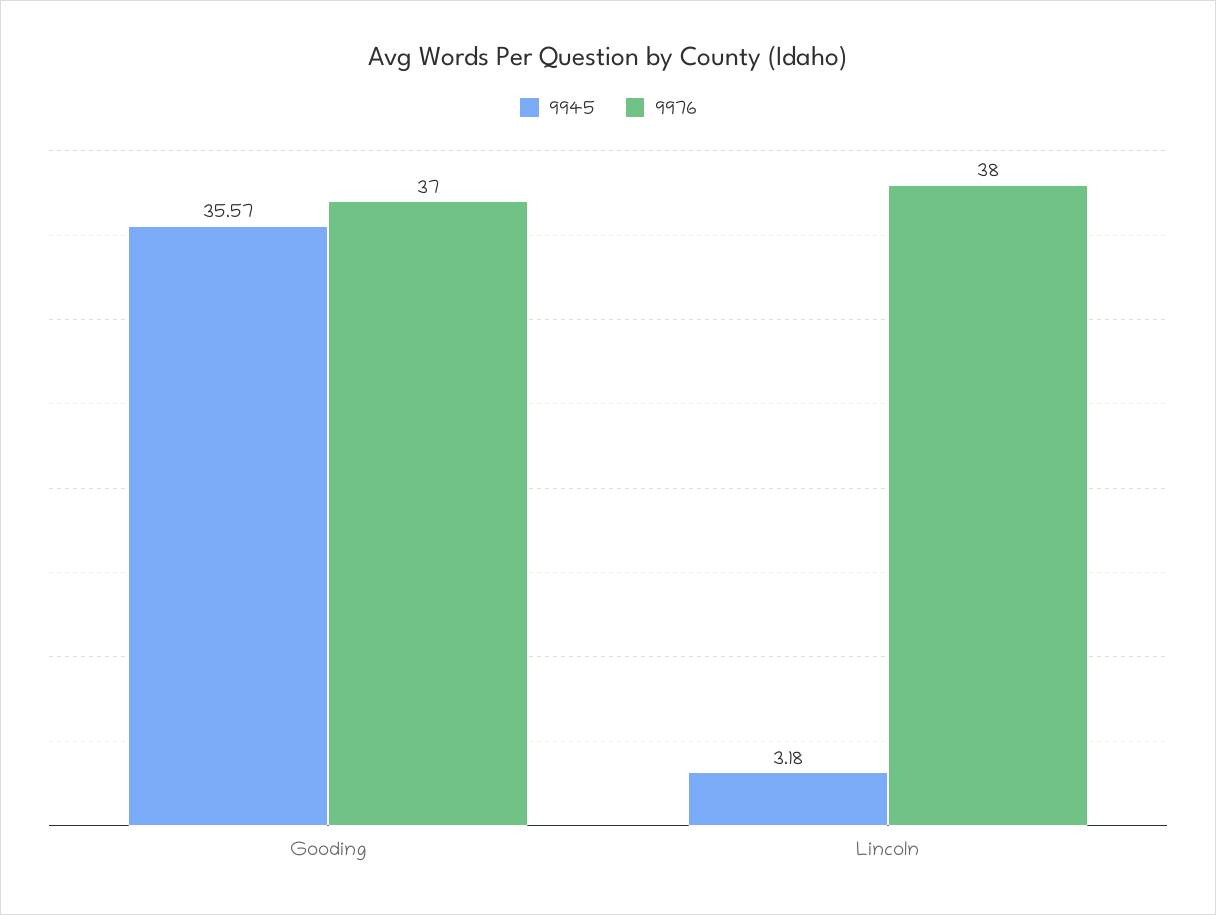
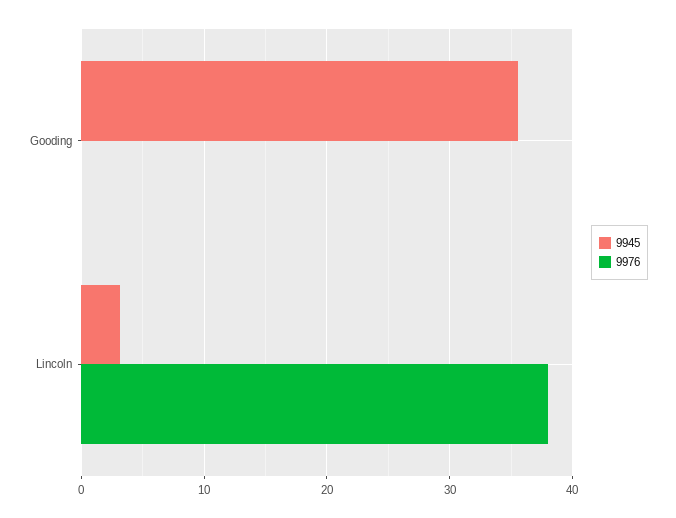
  {
    "9945": {
      "Gooding": 35.57,
      "Lincoln": 3.18
    },
    "9976": {
-     "Gooding": 37,
+     "Gooding": 0,
      "Lincoln": 38
    }
  }

